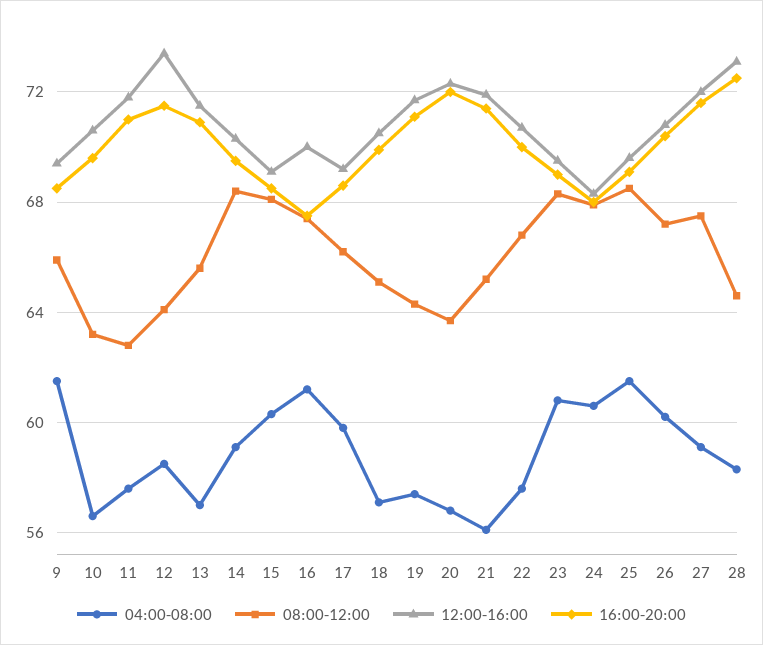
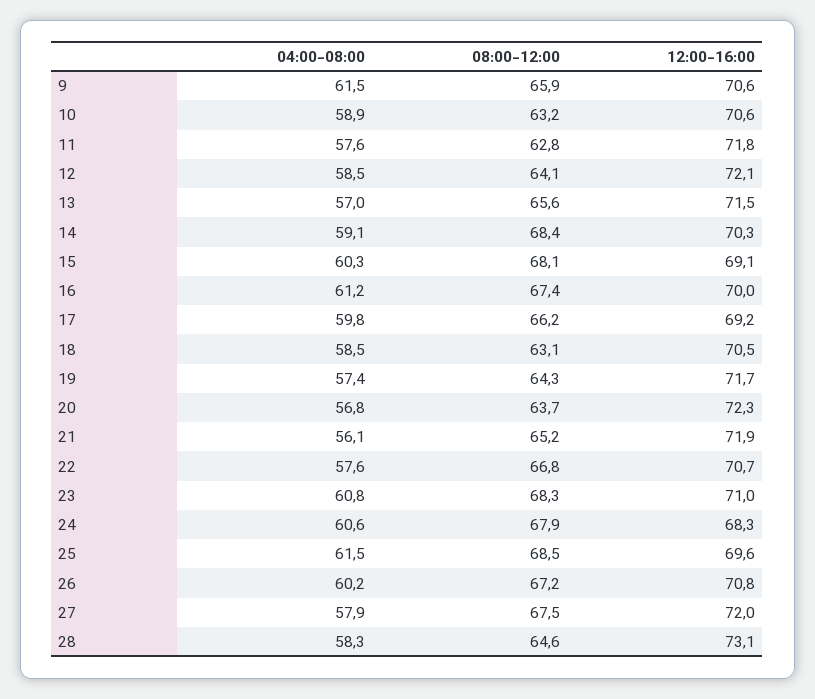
  {
    "04:00-08:00": {
      "9": 61.5,
-     "10": 56.5,
+     "10": 58.9,
      "11": 57.6,
      "12": 58.5,
      "13": 57,
      "14": 59.1,
      "15": 60.3,
      "16": 61.2,
      "17": 59.8,
-     "18": 57,
+     "18": 58.5,
      "19": 57.4,
      "20": 56.8,
      "21": 56.1,
      "22": 57.6,
      "23": 60.8,
      "24": 60.6,
      "25": 61.5,
      "26": 60.2,
-     "27": 59,
+     "27": 57.9,
      "28": 58.3
    },
    "08:00-12:00": {
      "9": 65.9,
      "10": 63.2,
      "11": 62.8,
      "12": 64.1,
      "13": 65.6,
      "14": 68.4,
      "15": 68.1,
      "16": 67.4,
      "17": 66.2,
-     "18": 65,
+     "18": 63.1,
      "19": 64.3,
      "20": 63.7,
      "21": 65.2,
      "22": 66.8,
      "23": 68.3,
      "24": 67.9,
      "25": 68.5,
      "26": 67.2,
      "27": 67.5,
      "28": 64.6
    },
    "12:00-16:00": {
-     "9": 69.5,
+     "9": 70.6,
      "10": 70.6,
      "11": 71.8,
-     "12": 73.5,
+     "12": 72.1,
      "13": 71.5,
      "14": 70.3,
      "15": 69.1,
      "16": 70,
      "17": 69.2,
      "18": 70.5,
      "19": 71.7,
      "20": 72.3,
      "21": 71.9,
      "22": 70.7,
-     "23": 69.5,
+     "23": 71,
      "24": 68.3,
      "25": 69.6,
      "26": 70.8,
      "27": 72,
      "28": 73.1
-   },
+   }
-   "16:00-20:00": {
-     "9": 68.5,
-     "10": 69.5,
-     "11": 71,
-     "12": 71.5,
-     "13": 71,
-     "14": 69.5,
-     "15": 68.5,
-     "16": 67.5,
-     "17": 68.5,
-     "18": 70,
-     "19": 71,
-     "20": 72,
-     "21": 71.5,
-     "22": 70,
-     "23": 69,
-     "24": 68,
-     "25": 69,
-     "26": 70.5,
-     "27": 71.5,
-     "28": 72.5
-   }
  }

